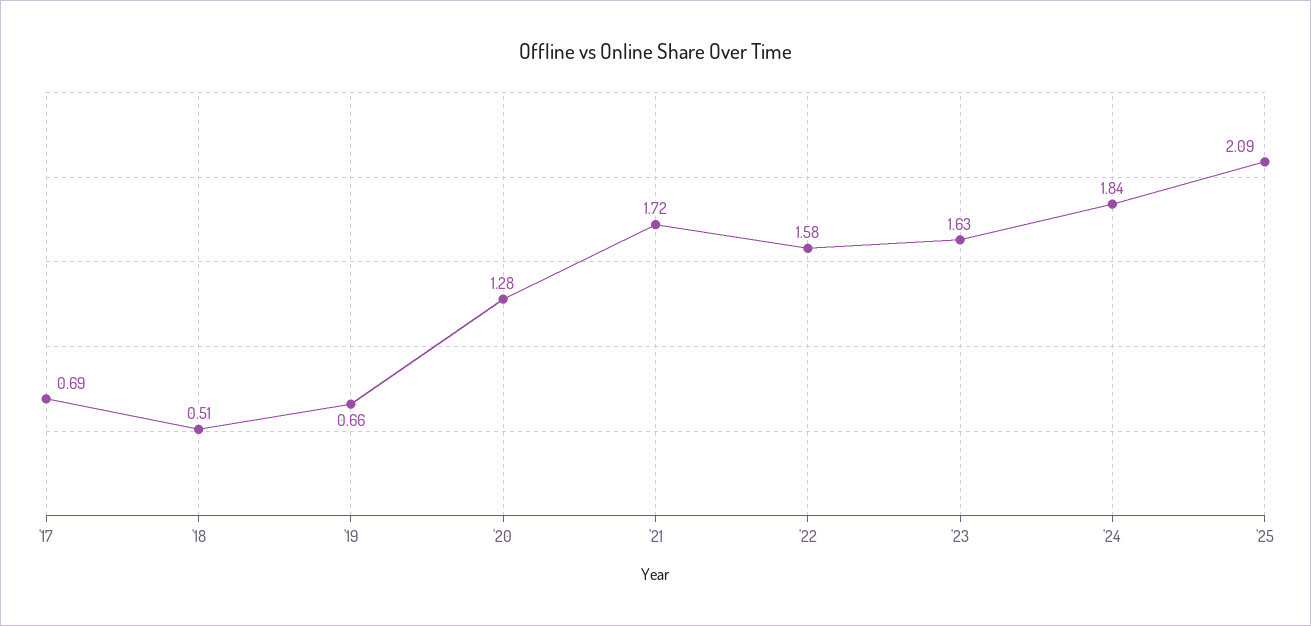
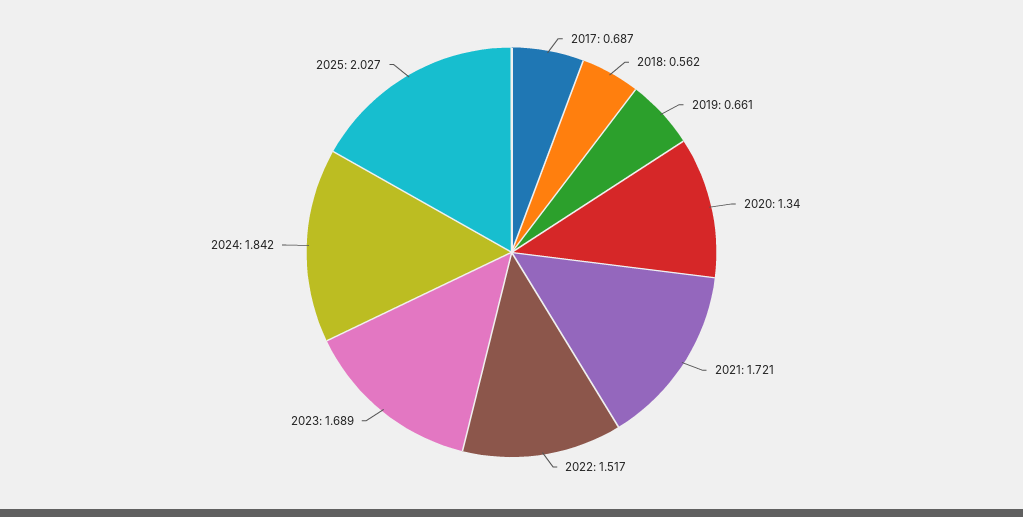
  {
    "'17": 0.687,
-   "'18": 0.51,
+   "'18": 0.562,
    "'19": 0.661,
-   "'20": 1.28,
+   "'20": 1.34,
    "'21": 1.721,
-   "'22": 1.58,
+   "'22": 1.517,
-   "'23": 1.63,
+   "'23": 1.689,
    "'24": 1.842,
-   "'25": 2.09
+   "'25": 2.027
  }

